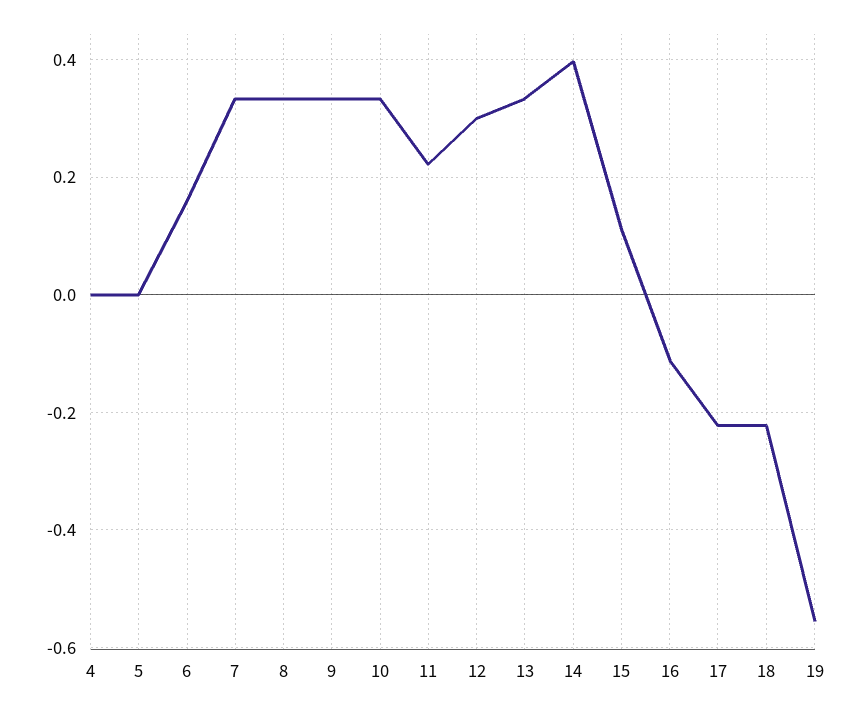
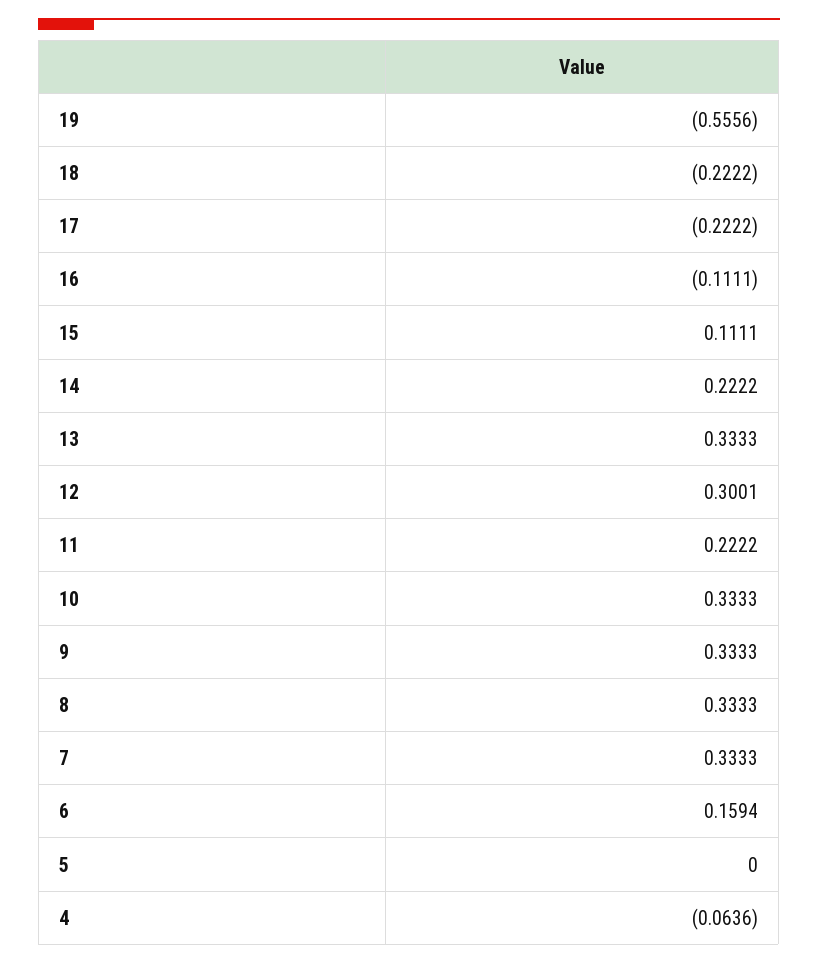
  {
-   "4": 0,
+   "4": -0.0636,
    "5": 0,
    "6": 0.1594,
    "7": 0.3333,
    "8": 0.3333,
    "9": 0.3333,
    "10": 0.3333,
    "11": 0.2222,
    "12": 0.3001,
    "13": 0.3333,
-   "14": 0.4,
+   "14": 0.2222,
    "15": 0.1111,
    "16": -0.1111,
    "17": -0.2222,
    "18": -0.2222,
    "19": -0.5556
  }

